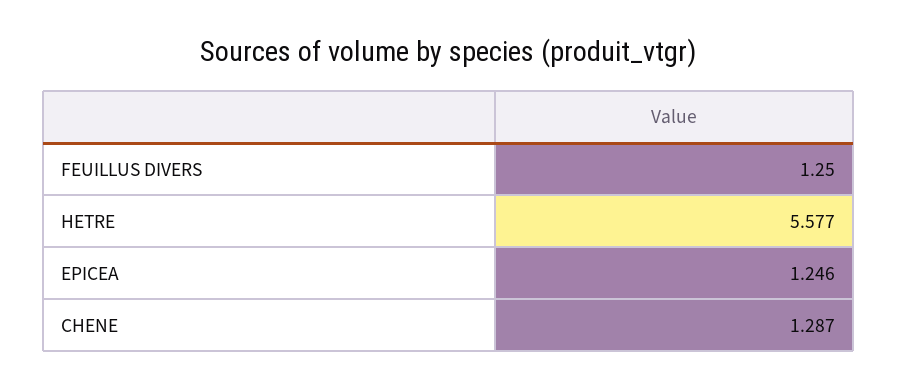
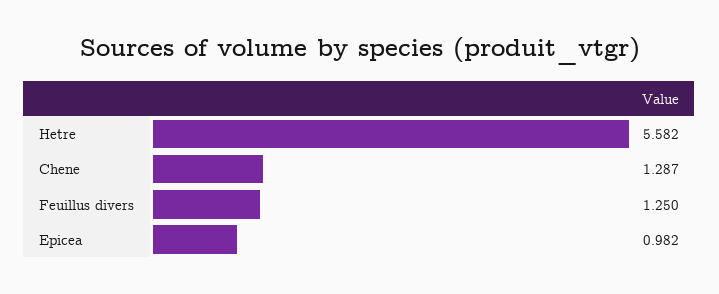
  {
    "FEUILLUS DIVERS": 1.25,
-   "HETRE": 5.577,
+   "HETRE": 5.582,
-   "EPICEA": 1.246,
+   "EPICEA": 0.982,
    "CHENE": 1.287
  }

